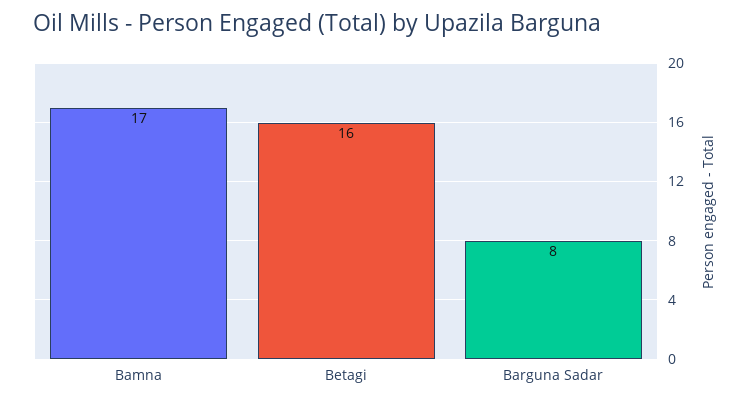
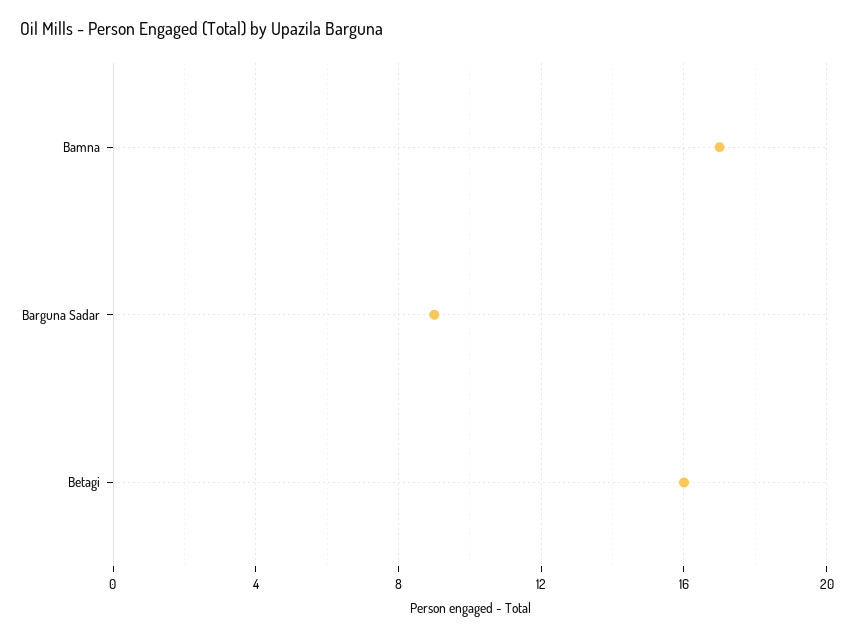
  {
    "Bamna": 17,
    "Betagi": 16,
-   "Barguna Sadar": 8
+   "Barguna Sadar": 9
  }

